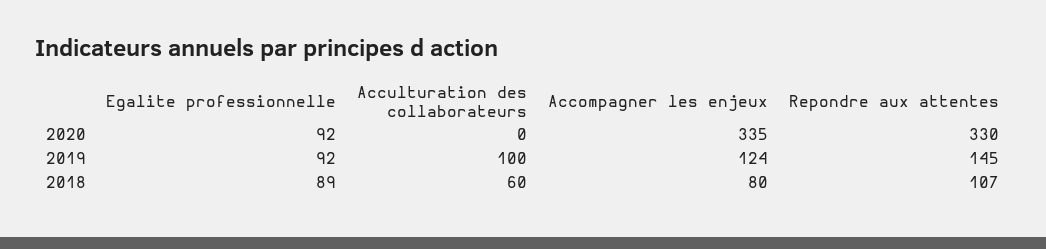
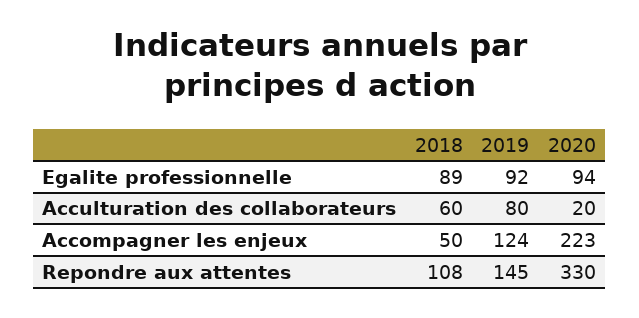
  {
    "Egalite professionnelle": {
-     "2020": 92,
+     "2020": 94,
      "2019": 92,
      "2018": 89
    },
    "Acculturation des collaborateurs": {
-     "2020": 0,
+     "2020": 20,
-     "2019": 100,
+     "2019": 80,
      "2018": 60
    },
    "Accompagner les enjeux": {
-     "2020": 335,
+     "2020": 223,
      "2019": 124,
-     "2018": 80
+     "2018": 50
    },
    "Repondre aux attentes": {
      "2020": 330,
      "2019": 145,
-     "2018": 107
+     "2018": 108
    }
  }

